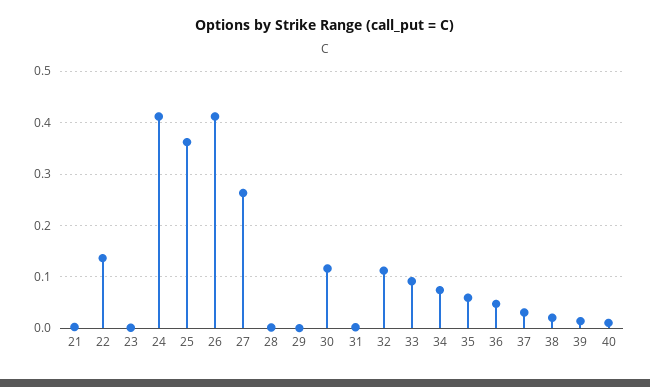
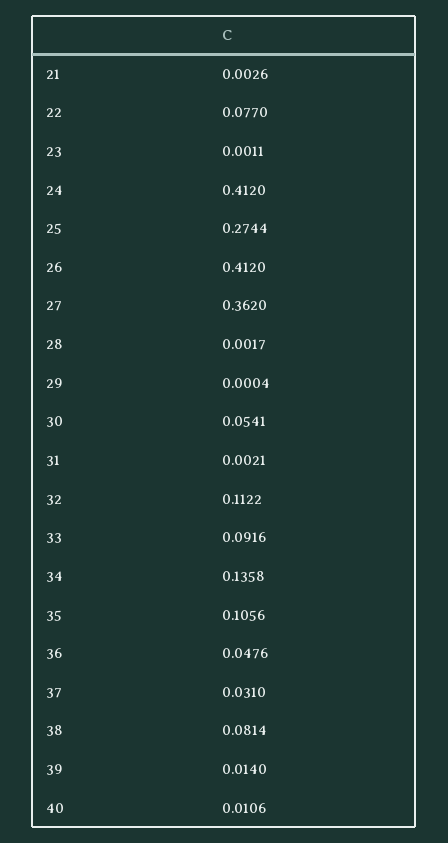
  {
    "21": 0.0026,
-   "22": 0.14,
+   "22": 0.077,
    "23": 0.0011,
    "24": 0.412,
-   "25": 0.36,
+   "25": 0.2744,
    "26": 0.412,
-   "27": 0.26,
+   "27": 0.362,
    "28": 0.0017,
    "29": 0.0004,
-   "30": 0.12,
+   "30": 0.0541,
    "31": 0.0021,
    "32": 0.1122,
    "33": 0.0916,
-   "34": 0.08,
+   "34": 0.1358,
-   "35": 0.06,
+   "35": 0.1056,
    "36": 0.0476,
    "37": 0.031,
-   "38": 0.02,
+   "38": 0.0814,
    "39": 0.014,
    "40": 0.0106
  }

